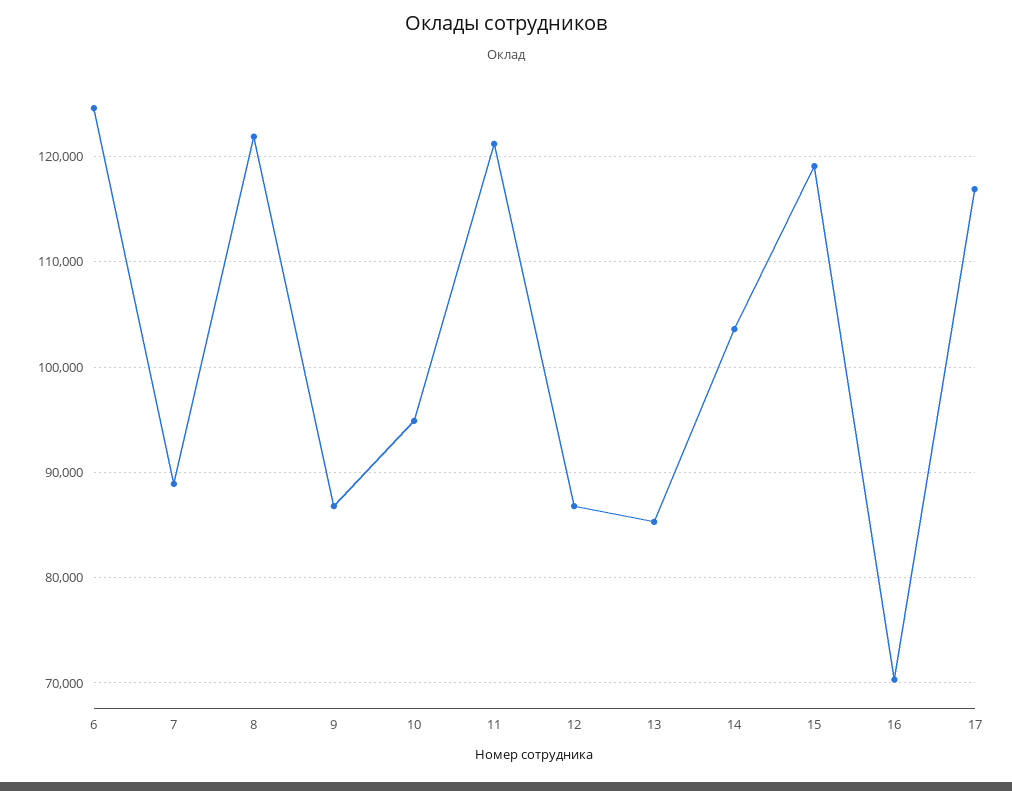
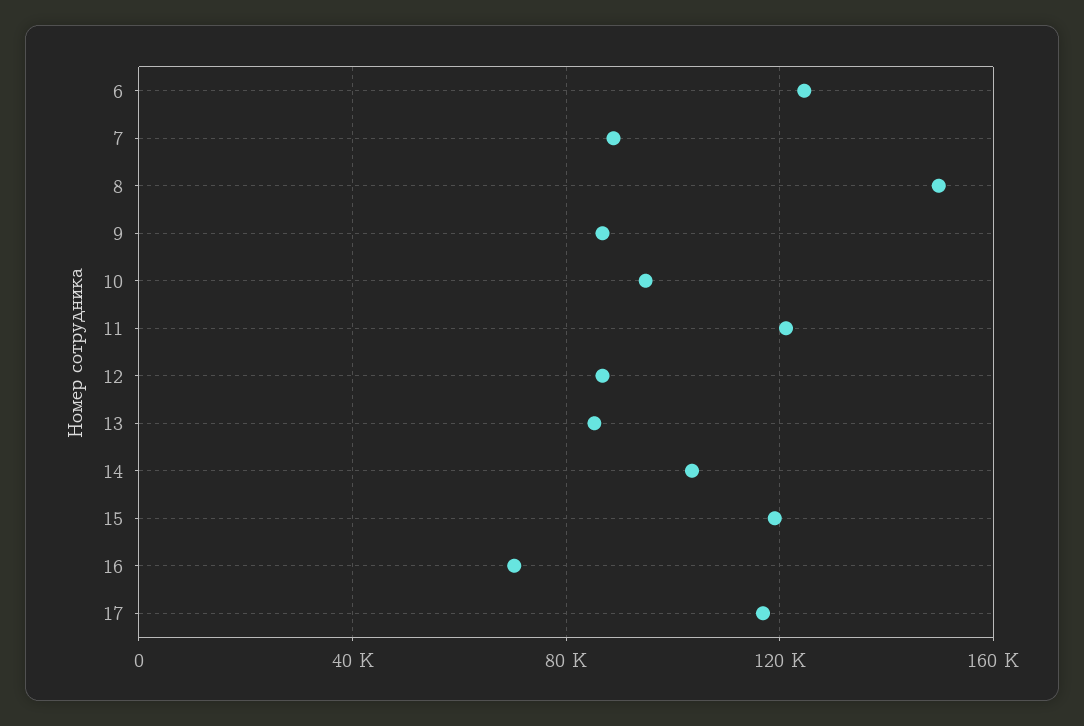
  {
    "6": 125000,
    "7": 89000,
-   "8": 122000,
+   "8": 150000,
    "9": 87000,
    "10": 95000,
    "11": 121000,
    "12": 87000,
    "13": 85000,
    "14": 104000,
    "15": 119000,
    "16": 70000,
    "17": 117000
  }

